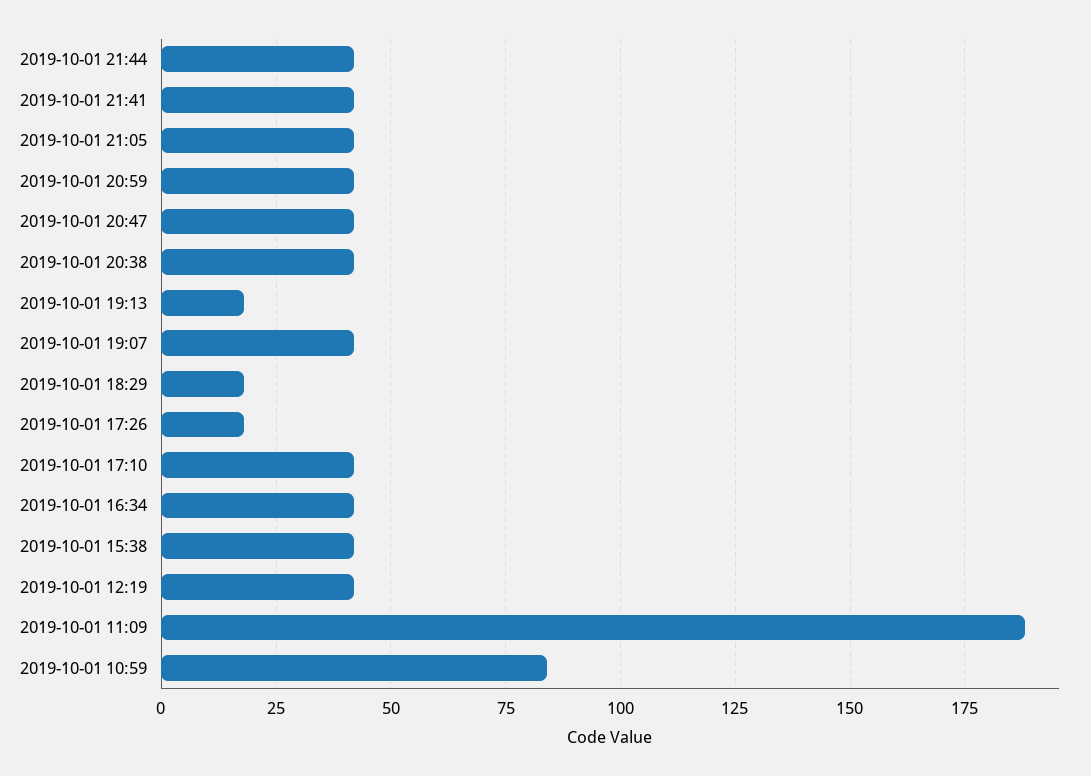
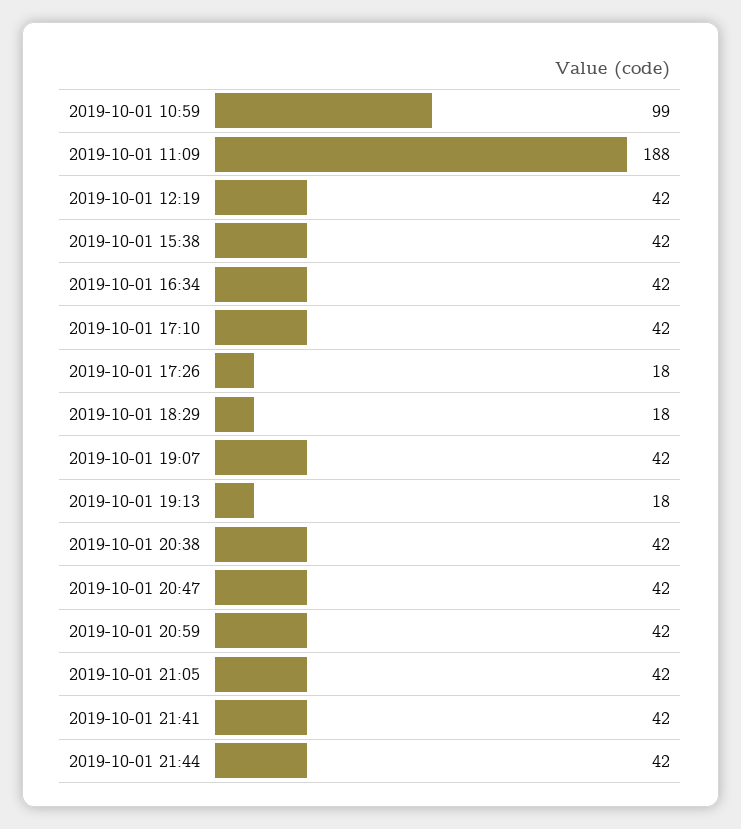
  {
    "2019-10-01 21:44": 42,
    "2019-10-01 21:41": 42,
    "2019-10-01 21:05": 42,
    "2019-10-01 20:59": 42,
    "2019-10-01 20:47": 42,
    "2019-10-01 20:38": 42,
    "2019-10-01 19:13": 18,
    "2019-10-01 19:07": 42,
    "2019-10-01 18:29": 18,
    "2019-10-01 17:26": 18,
    "2019-10-01 17:10": 42,
    "2019-10-01 16:34": 42,
    "2019-10-01 15:38": 42,
    "2019-10-01 12:19": 42,
    "2019-10-01 11:09": 188,
-   "2019-10-01 10:59": 85
+   "2019-10-01 10:59": 99
  }

